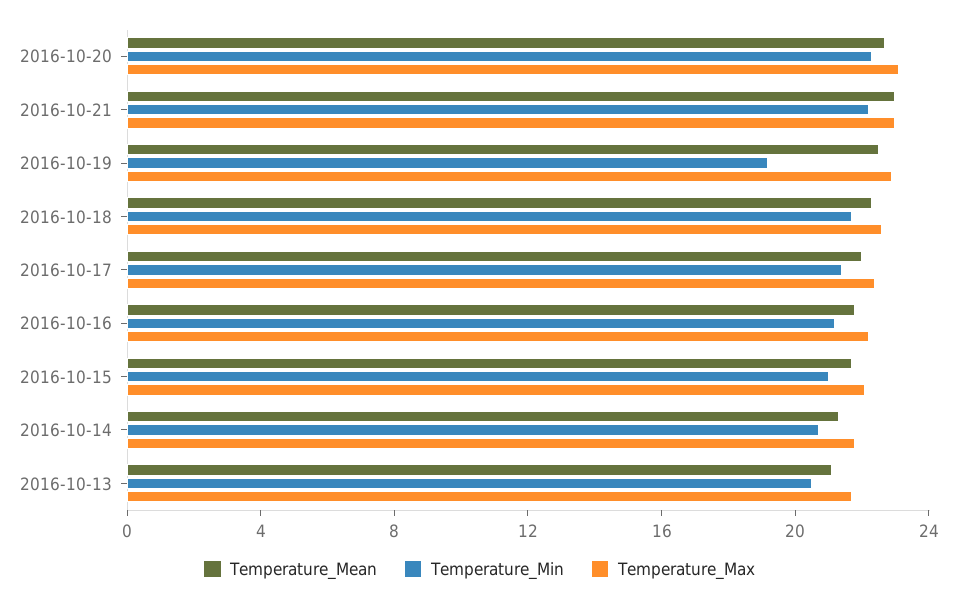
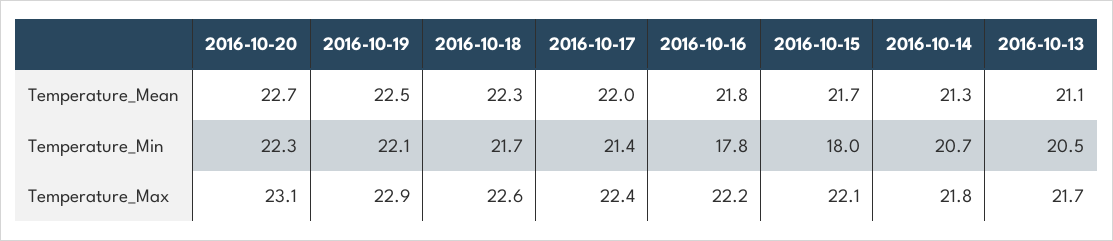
  {
    "Temperature_Mean": {
      "2016-10-20": 22.7,
-     "2016-10-21": 23,
      "2016-10-19": 22.5,
      "2016-10-18": 22.3,
      "2016-10-17": 22,
      "2016-10-16": 21.8,
      "2016-10-15": 21.7,
      "2016-10-14": 21.3,
      "2016-10-13": 21.1
    },
    "Temperature_Min": {
      "2016-10-20": 22.3,
-     "2016-10-21": 22,
-     "2016-10-19": 19,
+     "2016-10-19": 22.1,
      "2016-10-18": 21.7,
      "2016-10-17": 21.4,
-     "2016-10-16": 21,
+     "2016-10-16": 17.8,
-     "2016-10-15": 21,
+     "2016-10-15": 18,
      "2016-10-14": 20.7,
      "2016-10-13": 20.5
    },
    "Temperature_Max": {
      "2016-10-20": 23.1,
-     "2016-10-21": 23,
      "2016-10-19": 22.9,
      "2016-10-18": 22.6,
      "2016-10-17": 22.4,
      "2016-10-16": 22.2,
      "2016-10-15": 22.1,
      "2016-10-14": 21.8,
      "2016-10-13": 21.7
    }
  }

